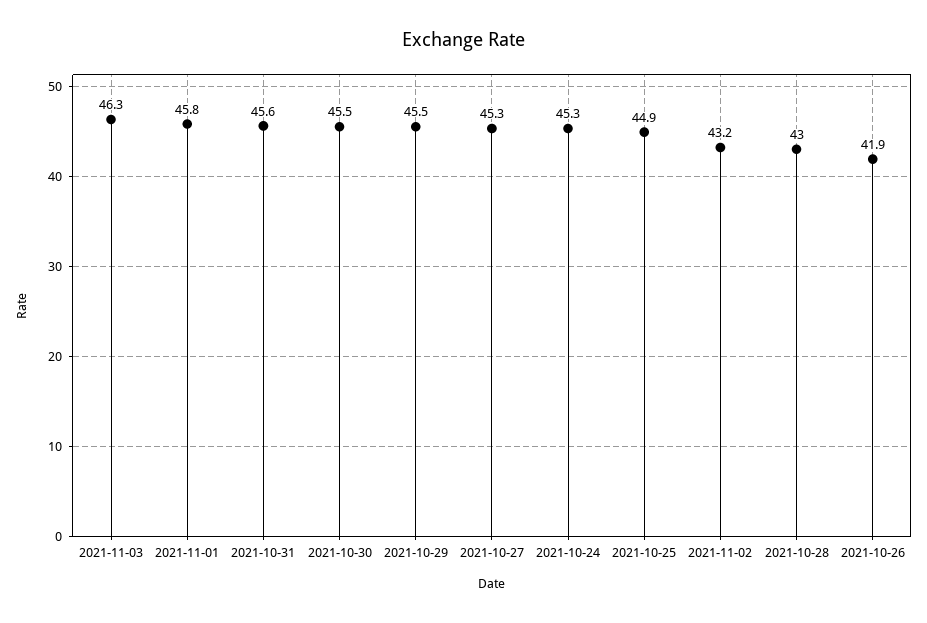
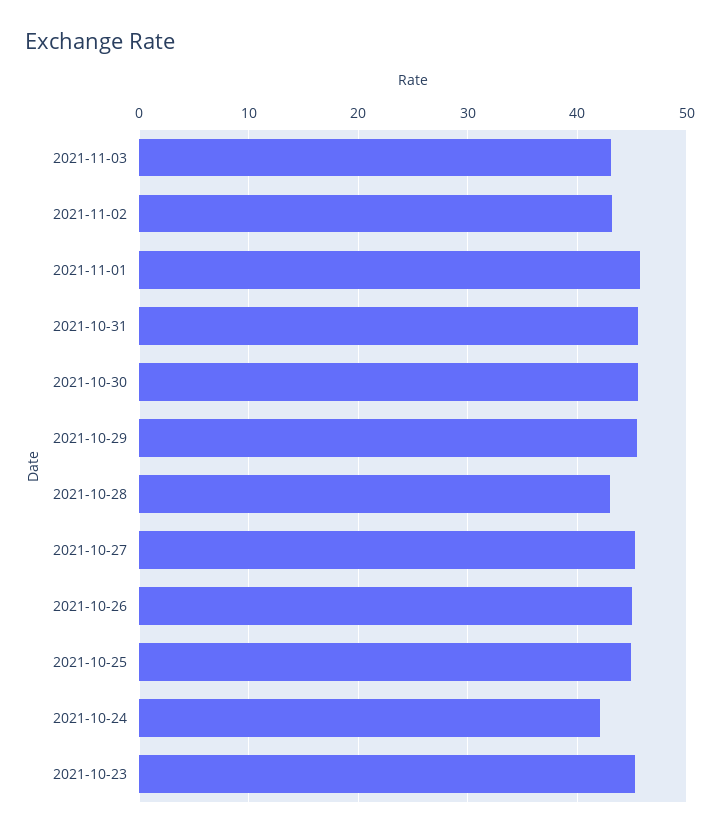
  {
-   "2021-11-03": 46.3,
+   "2021-11-03": 43,
    "2021-11-01": 45.8,
    "2021-10-31": 45.6,
    "2021-10-30": 45.5,
    "2021-10-29": 45.5,
    "2021-10-27": 45.3,
-   "2021-10-24": 45.3,
+   "2021-10-24": 42,
    "2021-10-25": 44.9,
    "2021-11-02": 43.2,
    "2021-10-28": 43,
-   "2021-10-26": 41.9
+   "2021-10-26": 45,
+   "2021-10-23": 45
  }

